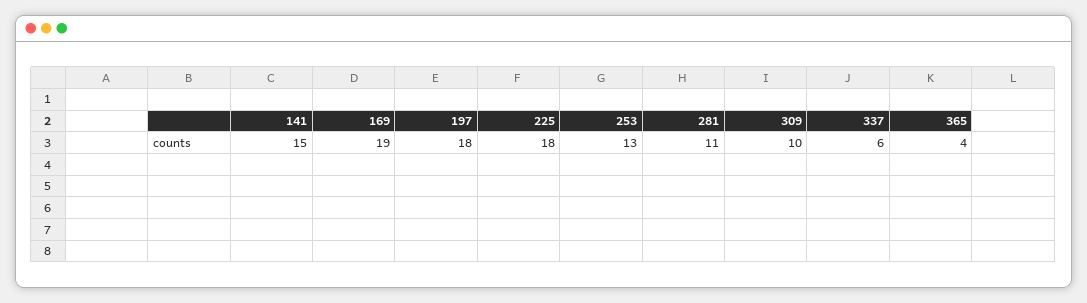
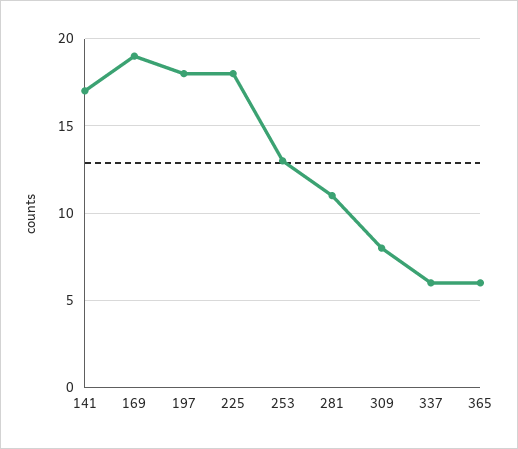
  {
-   "141": 15,
+   "141": 17,
    "169": 19,
    "197": 18,
    "225": 18,
    "253": 13,
    "281": 11,
-   "309": 10,
+   "309": 8,
    "337": 6,
-   "365": 4
+   "365": 6
  }

